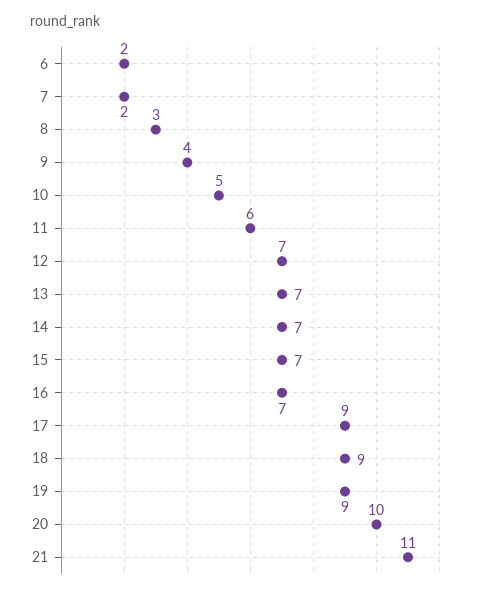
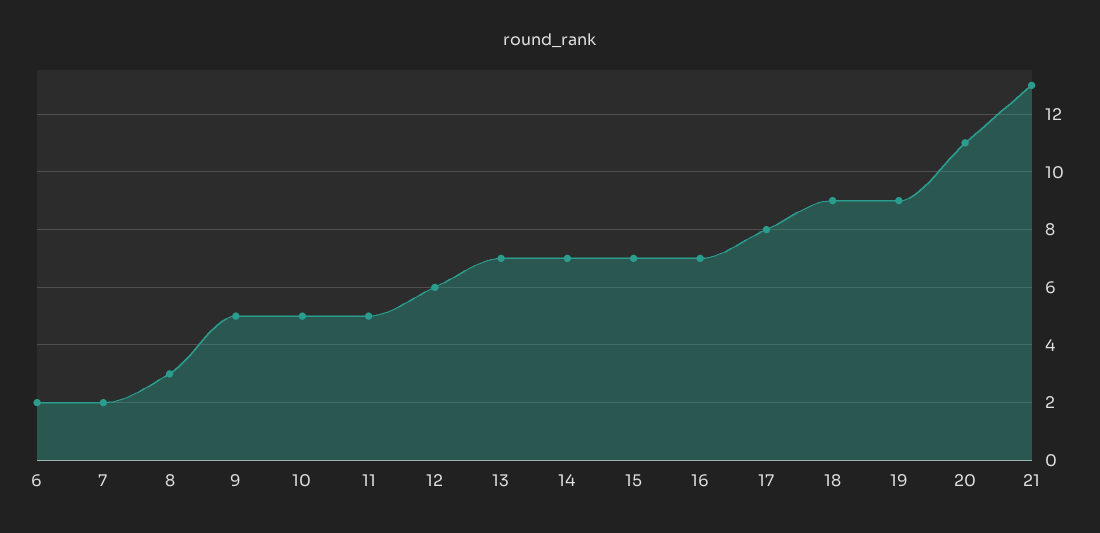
  {
    "6": 2,
    "7": 2,
    "8": 3,
-   "9": 4,
+   "9": 5,
    "10": 5,
-   "11": 6,
+   "11": 5,
-   "12": 7,
+   "12": 6,
    "13": 7,
    "14": 7,
    "15": 7,
    "16": 7,
-   "17": 9,
+   "17": 8,
    "18": 9,
    "19": 9,
-   "20": 10,
+   "20": 11,
-   "21": 11
+   "21": 13
  }

